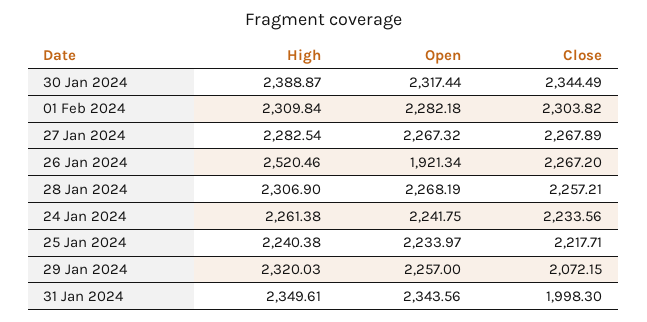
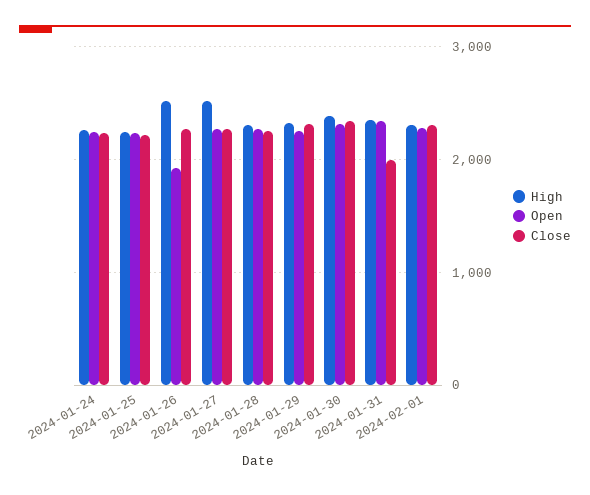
  {
    "High": {
      "30 Jan 2024": 2388.87,
      "01 Feb 2024": 2309.84,
-     "27 Jan 2024": 2282.54,
+     "27 Jan 2024": 2500,
      "26 Jan 2024": 2520.46,
      "28 Jan 2024": 2306.9,
      "24 Jan 2024": 2261.38,
      "25 Jan 2024": 2240.38,
      "29 Jan 2024": 2320.03,
      "31 Jan 2024": 2349.61
    },
    "Open": {
      "30 Jan 2024": 2317.44,
      "01 Feb 2024": 2282.18,
      "27 Jan 2024": 2267.32,
      "26 Jan 2024": 1921.34,
      "28 Jan 2024": 2268.19,
      "24 Jan 2024": 2241.75,
      "25 Jan 2024": 2233.97,
      "29 Jan 2024": 2257,
      "31 Jan 2024": 2343.56
    },
    "Close": {
      "30 Jan 2024": 2344.49,
      "01 Feb 2024": 2303.82,
      "27 Jan 2024": 2267.89,
      "26 Jan 2024": 2267.2,
      "28 Jan 2024": 2257.21,
      "24 Jan 2024": 2233.56,
      "25 Jan 2024": 2217.71,
-     "29 Jan 2024": 2072.15,
+     "29 Jan 2024": 2300,
      "31 Jan 2024": 1998.3
    }
  }

